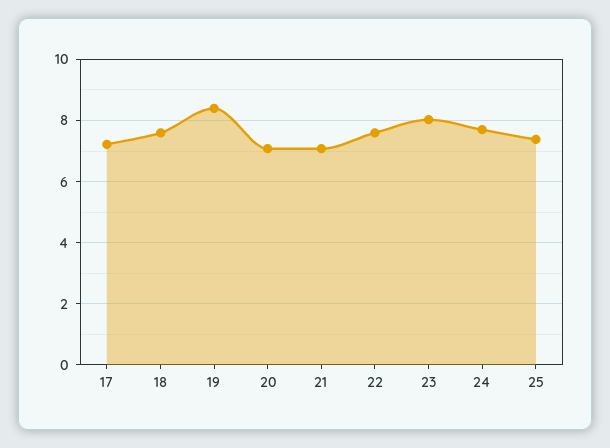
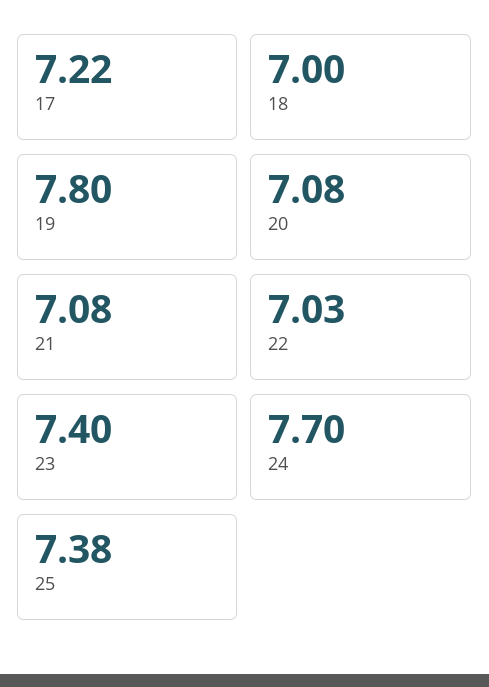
  {
    "17": 7.22,
-   "18": 7.6,
+   "18": 7,
-   "19": 8.4,
+   "19": 7.8,
    "20": 7.08,
    "21": 7.08,
-   "22": 7.6,
+   "22": 7.03,
-   "23": 8,
+   "23": 7.4,
    "24": 7.7,
    "25": 7.38
  }

